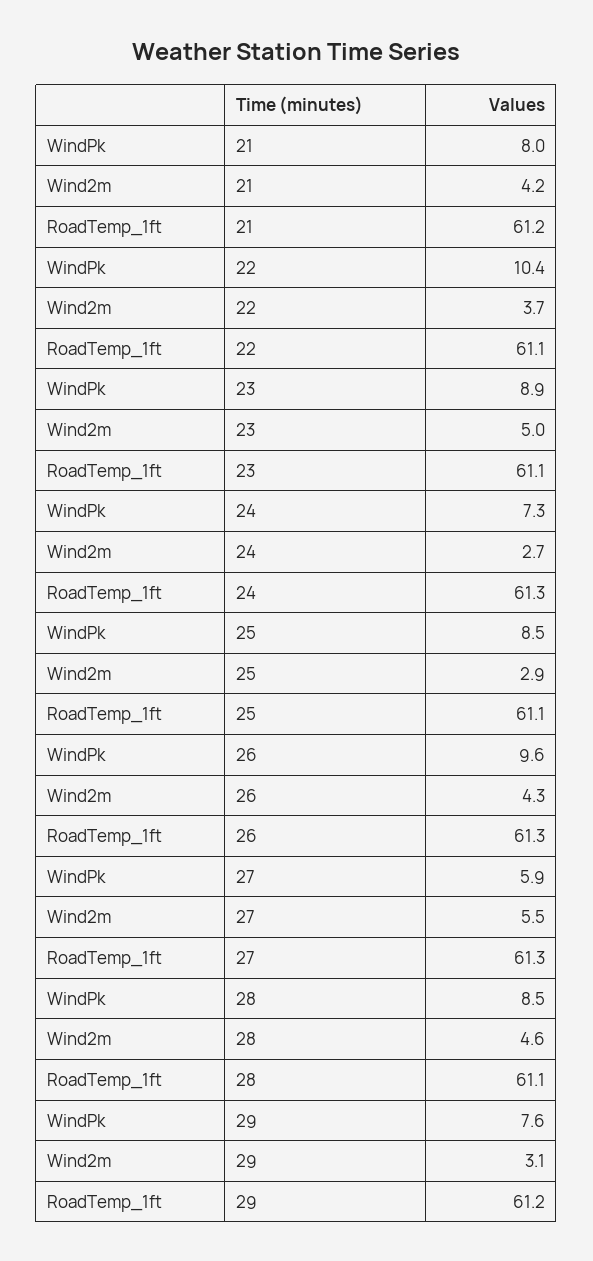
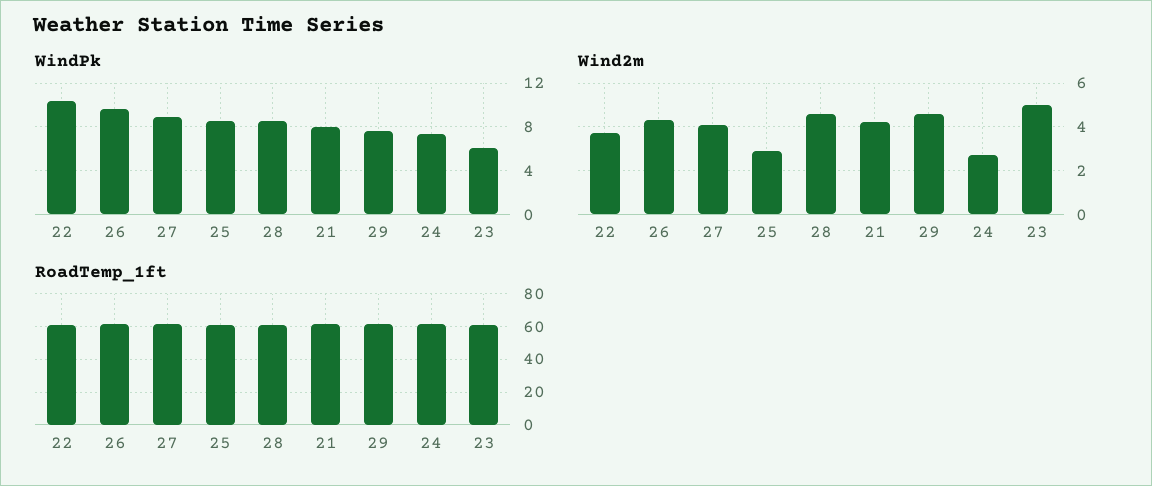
  {
    "WindPk": {
      "21": 8,
      "22": 10.4,
-     "23": 8.9,
+     "23": 6,
      "24": 7.3,
      "25": 8.5,
      "26": 9.6,
-     "27": 5.9,
+     "27": 9,
      "28": 8.5,
      "29": 7.6
    },
    "Wind2m": {
      "21": 4.2,
      "22": 3.7,
      "23": 5,
      "24": 2.7,
      "25": 2.9,
      "26": 4.3,
-     "27": 5.5,
+     "27": 4,
      "28": 4.6,
-     "29": 3.1
+     "29": 4.5
    },
    "RoadTemp_1ft": {
      "21": 61.2,
      "22": 61.1,
      "23": 61.1,
      "24": 61.3,
      "25": 61.1,
      "26": 61.3,
      "27": 61.3,
      "28": 61.1,
      "29": 61.2
    }
  }

